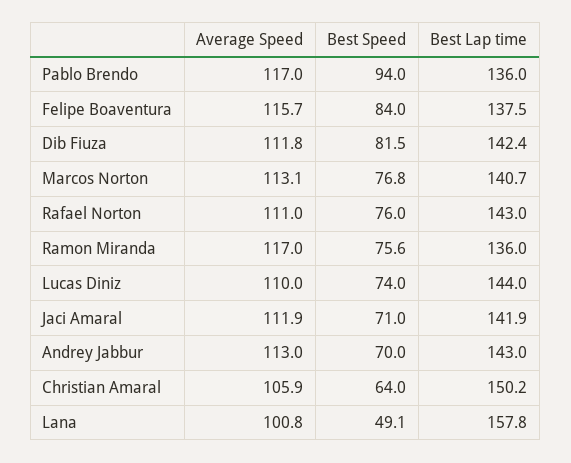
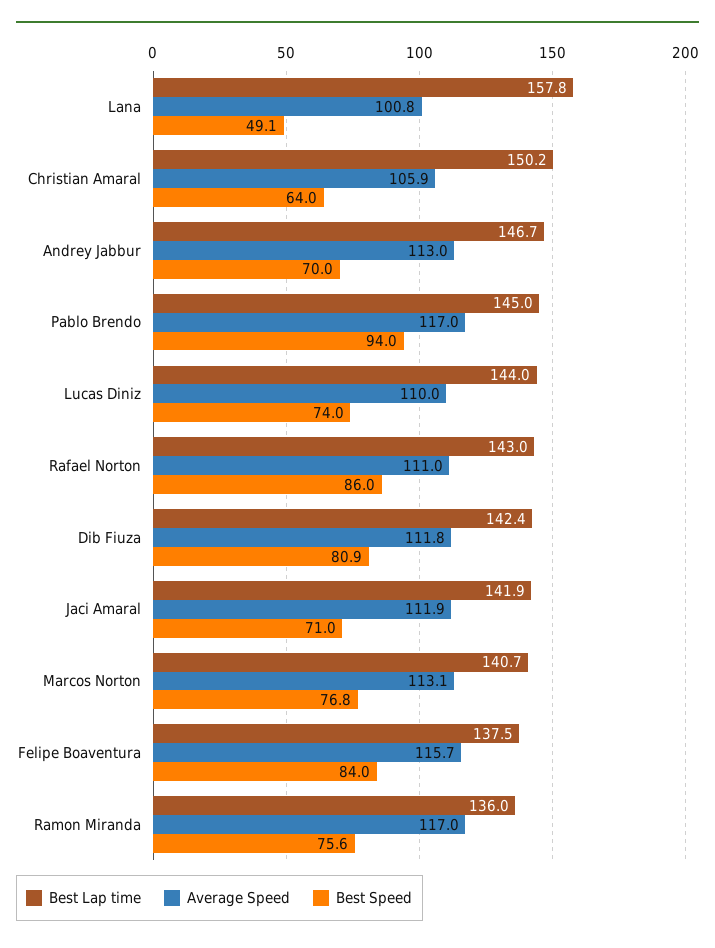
  {
    "Average Speed": {
      "Pablo Brendo": 117,
      "Felipe Boaventura": 115.7,
      "Dib Fiuza": 111.8,
      "Marcos Norton": 113.1,
      "Rafael Norton": 111,
      "Ramon Miranda": 117,
      "Lucas Diniz": 110,
      "Jaci Amaral": 111.9,
      "Andrey Jabbur": 113,
      "Christian Amaral": 105.9,
      "Lana": 100.8
    },
    "Best Speed": {
      "Pablo Brendo": 94,
      "Felipe Boaventura": 84,
-     "Dib Fiuza": 81.5,
+     "Dib Fiuza": 80.9,
      "Marcos Norton": 76.8,
-     "Rafael Norton": 76,
+     "Rafael Norton": 86,
      "Ramon Miranda": 75.6,
      "Lucas Diniz": 74,
      "Jaci Amaral": 71,
      "Andrey Jabbur": 70,
      "Christian Amaral": 64,
      "Lana": 49.1
    },
    "Best Lap time": {
-     "Pablo Brendo": 136,
+     "Pablo Brendo": 145,
      "Felipe Boaventura": 137.5,
      "Dib Fiuza": 142.4,
      "Marcos Norton": 140.7,
      "Rafael Norton": 143,
      "Ramon Miranda": 136,
      "Lucas Diniz": 144,
      "Jaci Amaral": 141.9,
-     "Andrey Jabbur": 143,
+     "Andrey Jabbur": 146.7,
      "Christian Amaral": 150.2,
      "Lana": 157.8
    }
  }

